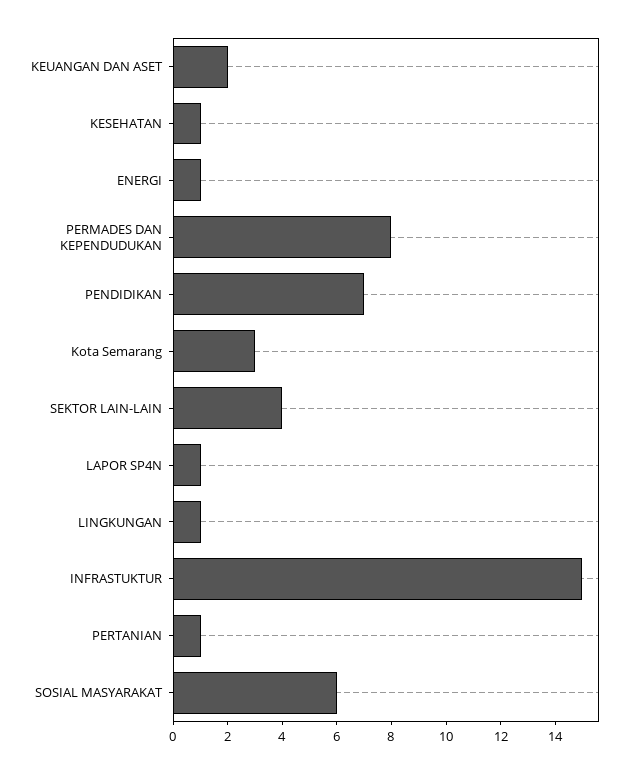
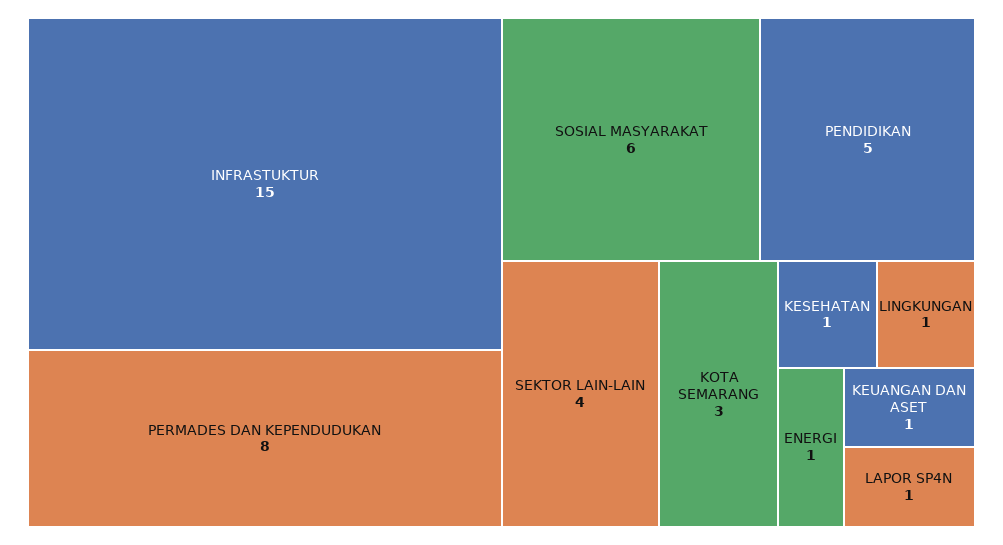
  {
-   "KEUANGAN DAN ASET": 2,
+   "KEUANGAN DAN ASET": 1,
    "KESEHATAN": 1,
    "ENERGI": 1,
    "PERMADES DAN KEPENDUDUKAN": 8,
-   "PENDIDIKAN": 7,
+   "PENDIDIKAN": 5,
    "Kota Semarang": 3,
    "SEKTOR LAIN-LAIN": 4,
    "LAPOR SP4N": 1,
    "LINGKUNGAN": 1,
    "INFRASTUKTUR": 15,
-   "PERTANIAN": 1,
    "SOSIAL MASYARAKAT": 6
  }

